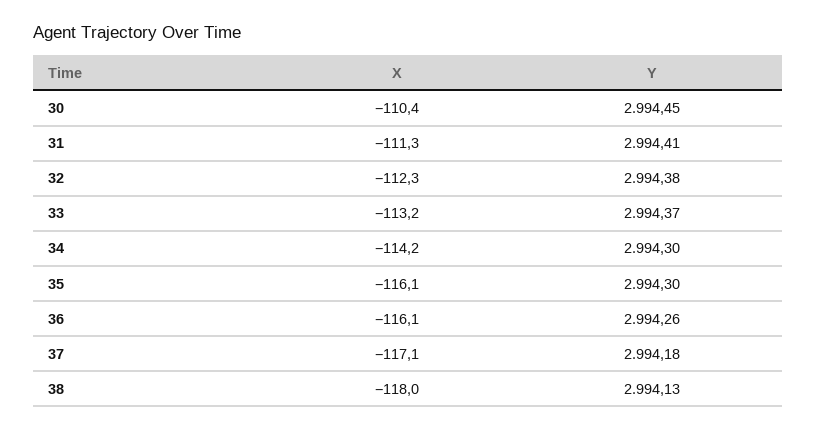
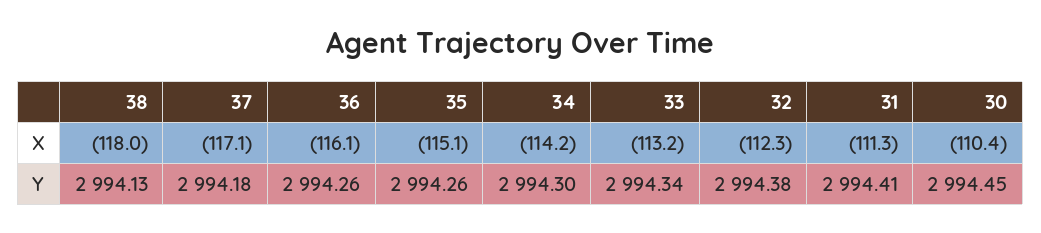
  {
    "X": {
      "30": -110.4,
      "31": -111.3,
      "32": -112.3,
      "33": -113.2,
      "34": -114.2,
-     "35": -116.1,
+     "35": -115.1,
      "36": -116.1,
      "37": -117.1,
      "38": -118
    },
    "Y": {
      "30": 2994.45,
      "31": 2994.41,
      "32": 2994.38,
-     "33": 2994.37,
+     "33": 2994.34,
      "34": 2994.3,
-     "35": 2994.3,
+     "35": 2994.26,
      "36": 2994.26,
      "37": 2994.18,
      "38": 2994.13
    }
  }

